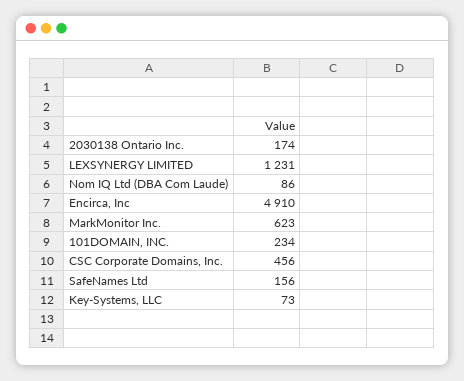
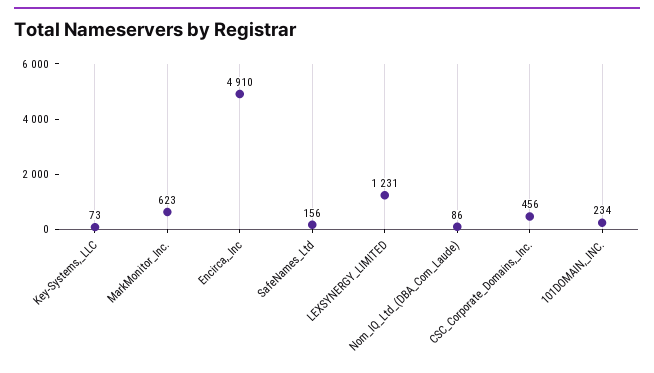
  {
-   "2030138 Ontario Inc.": 174,
    "LEXSYNERGY LIMITED": 1231,
    "Nom IQ Ltd (DBA Com Laude)": 86,
    "Encirca, Inc": 4910,
    "MarkMonitor Inc.": 623,
    "101DOMAIN, INC.": 234,
    "CSC Corporate Domains, Inc.": 456,
    "SafeNames Ltd": 156,
    "Key-Systems, LLC": 73
  }

